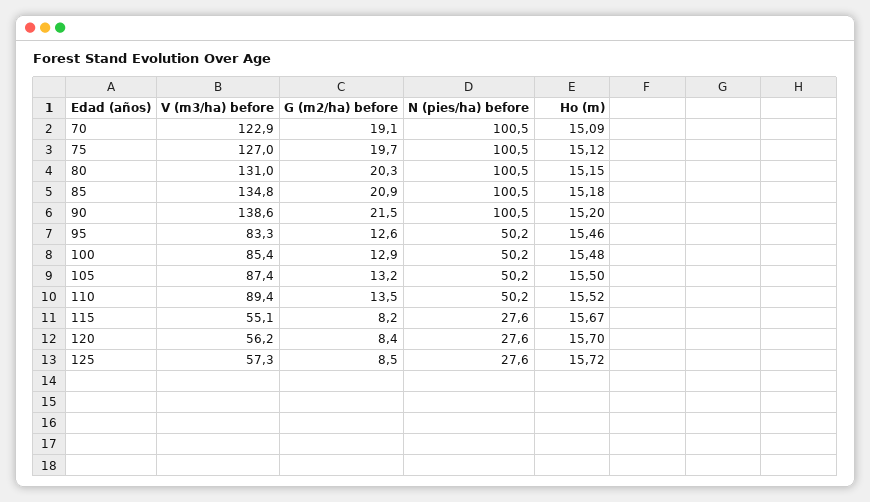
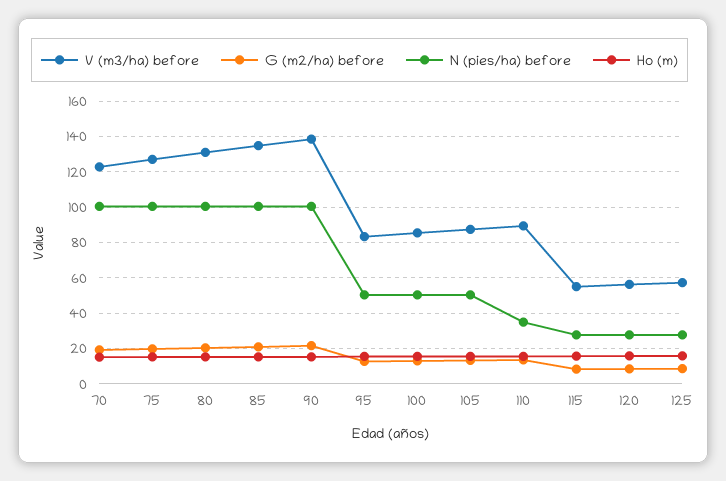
  {
    "V (m3/ha) before": {
      "70": 122.9,
      "75": 127,
      "80": 131,
      "85": 134.8,
      "90": 138.6,
      "95": 83.3,
      "100": 85.4,
      "105": 87.4,
      "110": 89.4,
      "115": 55.1,
      "120": 56.2,
      "125": 57.3
    },
    "G (m2/ha) before": {
      "70": 19.1,
      "75": 19.7,
      "80": 20.3,
      "85": 20.9,
      "90": 21.5,
      "95": 12.6,
      "100": 12.9,
      "105": 13.2,
      "110": 13.5,
      "115": 8.2,
      "120": 8.4,
      "125": 8.5
    },
    "N (pies/ha) before": {
      "70": 100.5,
      "75": 100.5,
      "80": 100.5,
      "85": 100.5,
      "90": 100.5,
      "95": 50.2,
      "100": 50.2,
      "105": 50.2,
-     "110": 50.2,
+     "110": 35,
      "115": 27.6,
      "120": 27.6,
      "125": 27.6
    },
    "Ho (m)": {
      "70": 15.09,
      "75": 15.12,
      "80": 15.15,
      "85": 15.18,
      "90": 15.2,
      "95": 15.46,
      "100": 15.48,
      "105": 15.5,
      "110": 15.52,
      "115": 15.67,
      "120": 15.7,
      "125": 15.72
    }
  }

